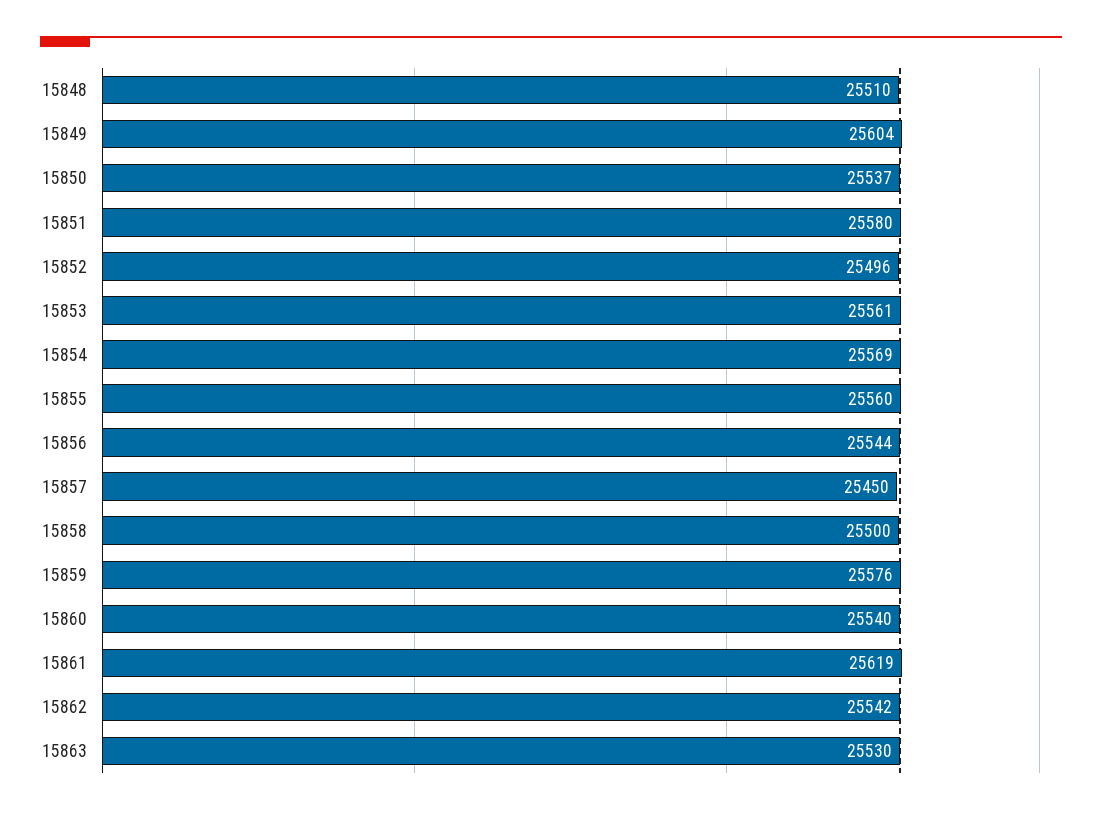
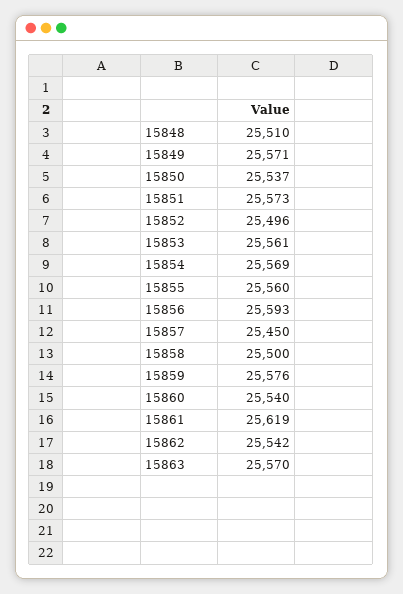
  {
    "15848": 25510,
-   "15849": 25604,
+   "15849": 25571,
    "15850": 25537,
-   "15851": 25580,
+   "15851": 25573,
    "15852": 25496,
    "15853": 25561,
    "15854": 25569,
    "15855": 25560,
-   "15856": 25544,
+   "15856": 25593,
    "15857": 25450,
    "15858": 25500,
    "15859": 25576,
    "15860": 25540,
    "15861": 25619,
    "15862": 25542,
-   "15863": 25530
+   "15863": 25570
  }

